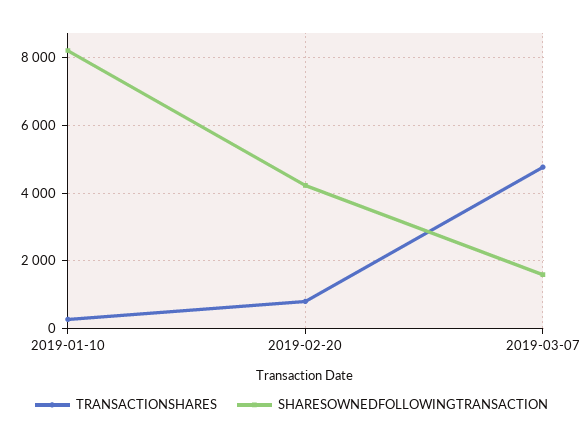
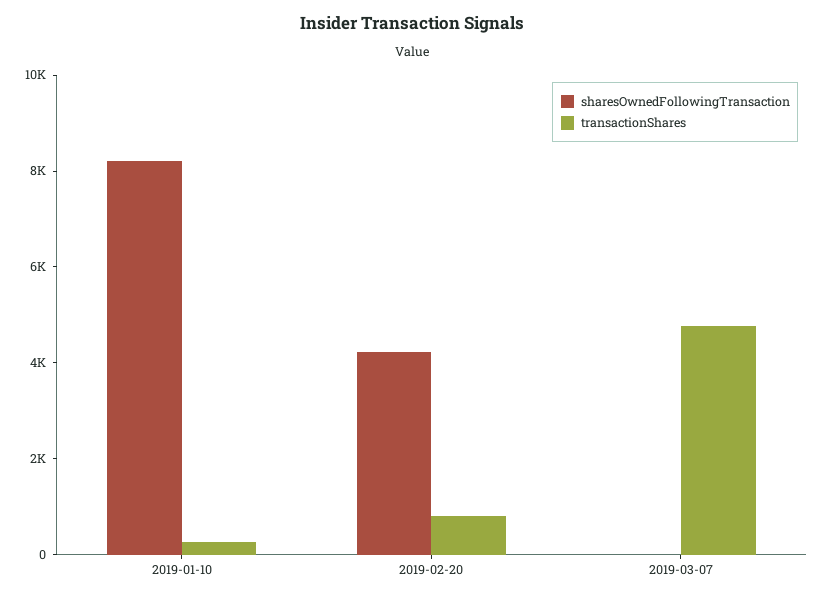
  {
    "TRANSACTIONSHARES": {
      "2019-01-10": 200,
      "2019-02-20": 800,
      "2019-03-07": 4800
    },
    "SHARESOWNEDFOLLOWINGTRANSACTION": {
      "2019-01-10": 8200,
      "2019-02-20": 4200,
-     "2019-03-07": 1600
+     "2019-03-07": 0
    }
  }

